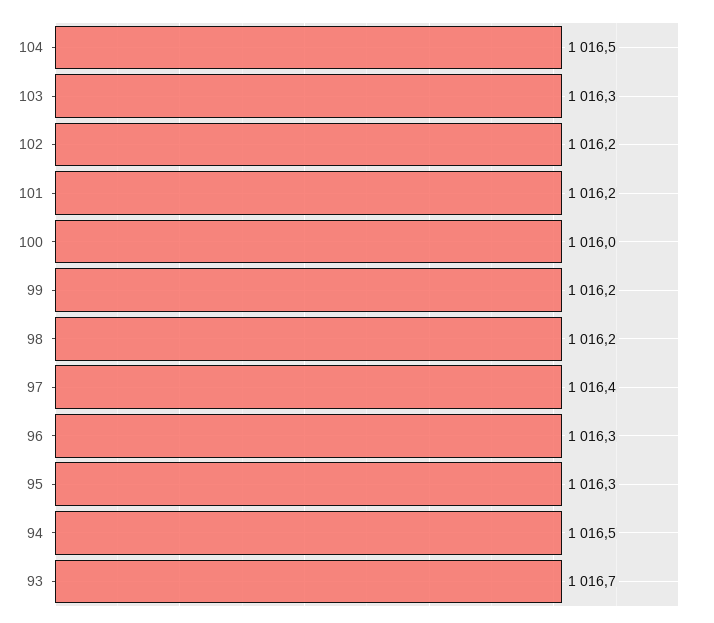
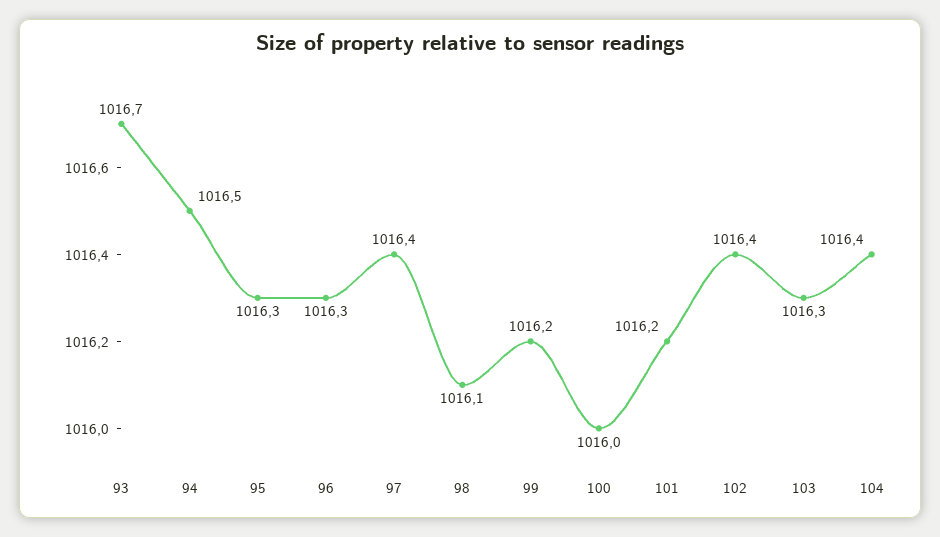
  {
-   "104": 1016.5,
+   "104": 1016.4,
    "103": 1016.3,
-   "102": 1016.2,
+   "102": 1016.4,
    "101": 1016.2,
    "100": 1016,
    "99": 1016.2,
-   "98": 1016.2,
+   "98": 1016.1,
    "97": 1016.4,
    "96": 1016.3,
    "95": 1016.3,
    "94": 1016.5,
    "93": 1016.7
  }

